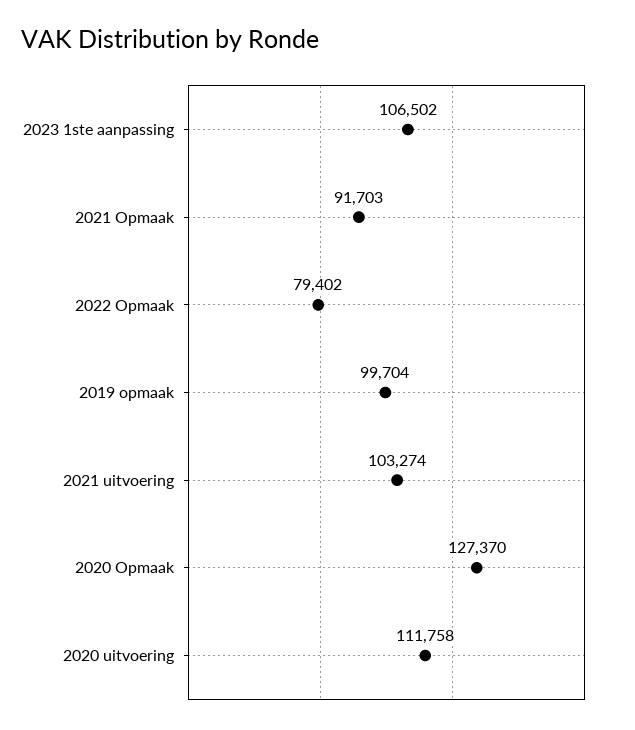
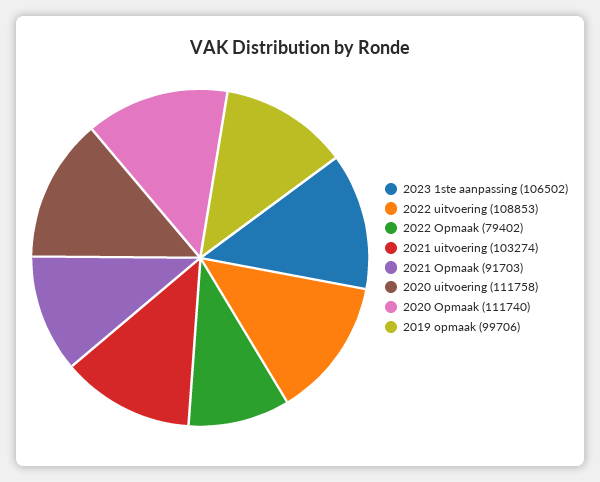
  {
    "2023 1ste aanpassing": 106502,
    "2021 Opmaak": 91703,
    "2022 Opmaak": 79402,
-   "2019 opmaak": 99704,
+   "2019 opmaak": 99706,
    "2021 uitvoering": 103274,
-   "2020 Opmaak": 127370,
+   "2020 Opmaak": 111740,
-   "2020 uitvoering": 111758
+   "2020 uitvoering": 111758,
+   "2022 uitvoering": 108853
  }

